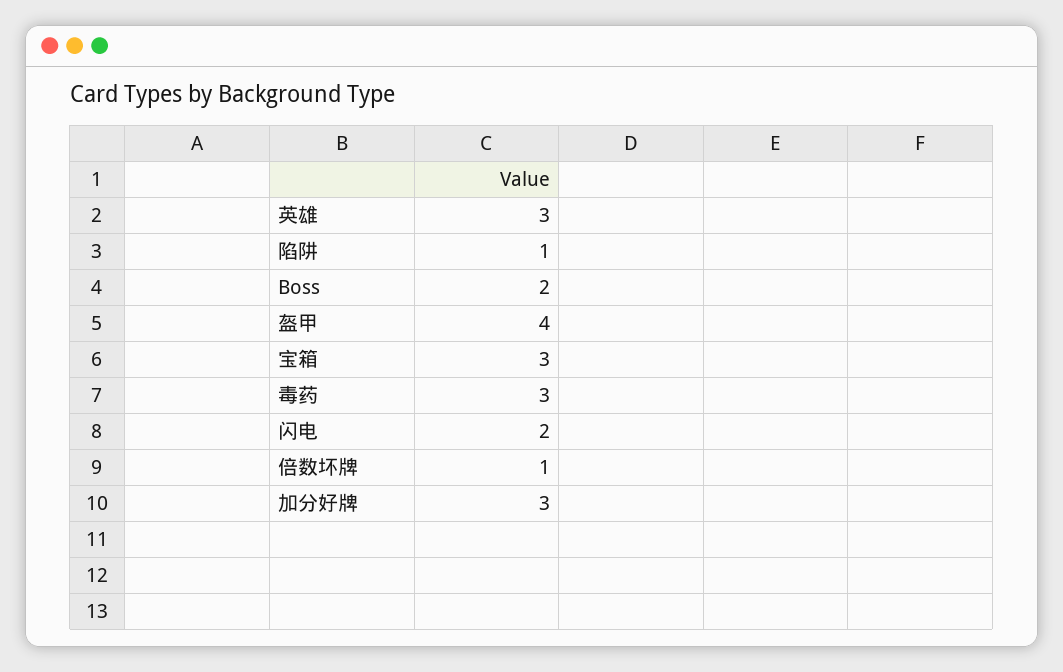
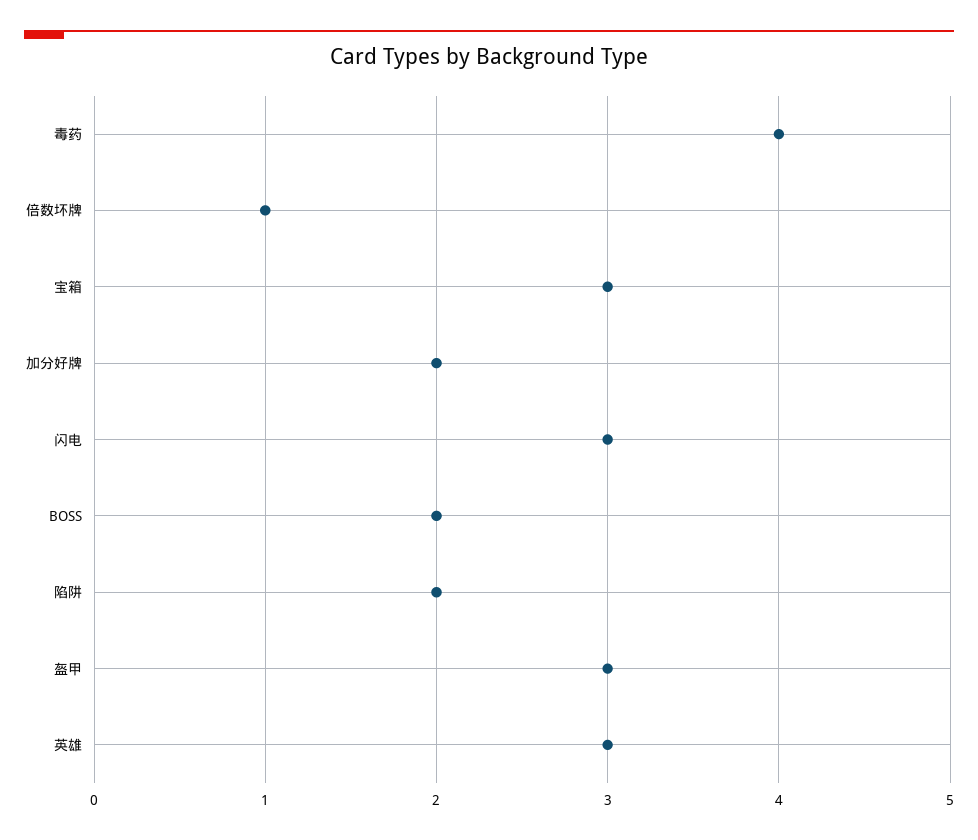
  {
    "英雄": 3,
-   "陷阱": 1,
+   "陷阱": 2,
    "Boss": 2,
-   "盔甲": 4,
+   "盔甲": 3,
    "宝箱": 3,
-   "毒药": 3,
+   "毒药": 4,
-   "闪电": 2,
+   "闪电": 3,
    "倍数坏牌": 1,
-   "加分好牌": 3
+   "加分好牌": 2
  }

